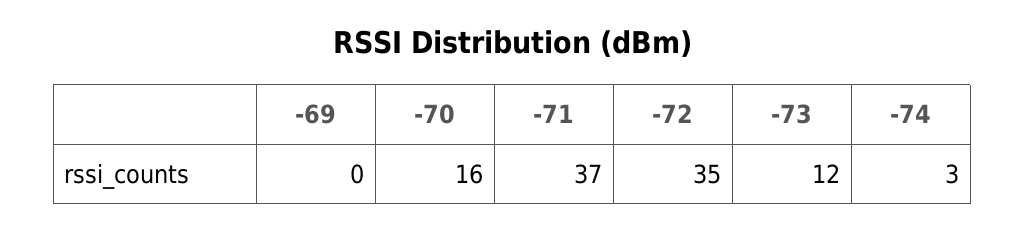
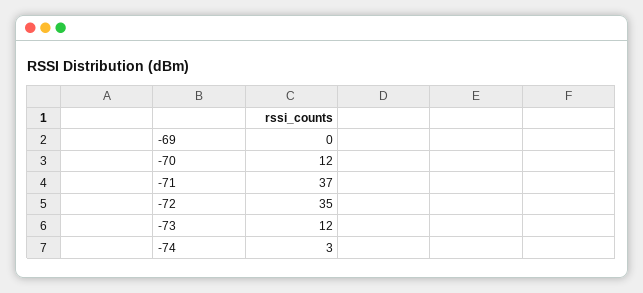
  {
    "-69": 0,
-   "-70": 16,
+   "-70": 12,
    "-71": 37,
    "-72": 35,
    "-73": 12,
    "-74": 3
  }

